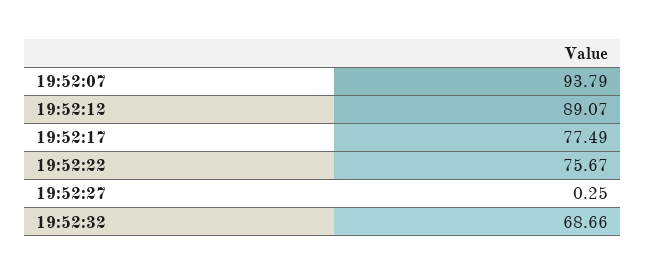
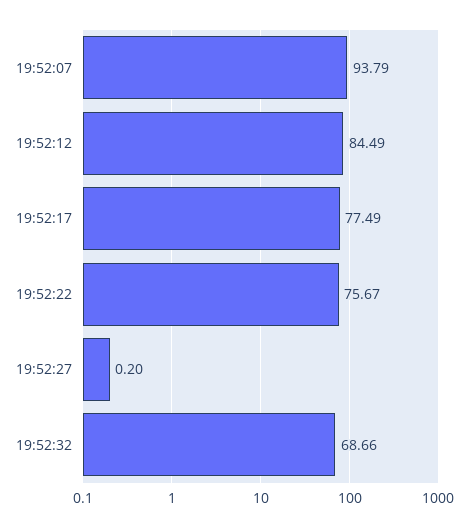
  {
    "19:52:07": 93.79,
-   "19:52:12": 89.07,
+   "19:52:12": 84.49,
    "19:52:17": 77.49,
    "19:52:22": 75.67,
-   "19:52:27": 0.25,
+   "19:52:27": 0.2,
    "19:52:32": 68.66
  }

